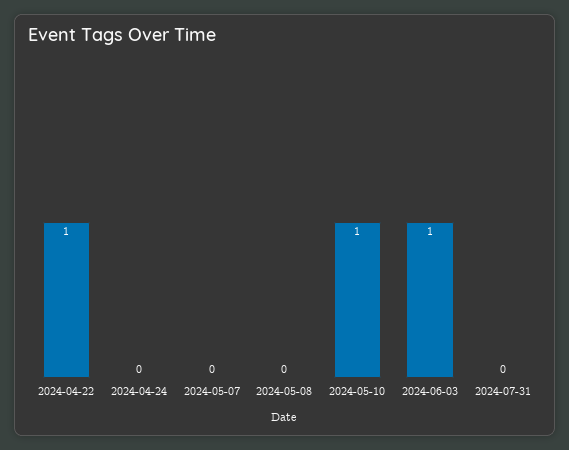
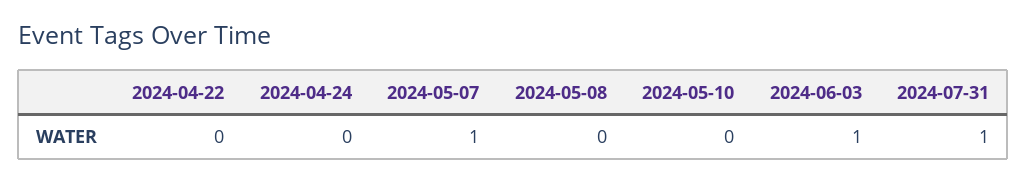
  {
-   "2024-04-22": 1,
+   "2024-04-22": 0,
    "2024-04-24": 0,
-   "2024-05-07": 0,
+   "2024-05-07": 1,
    "2024-05-08": 0,
-   "2024-05-10": 1,
+   "2024-05-10": 0,
    "2024-06-03": 1,
-   "2024-07-31": 0
+   "2024-07-31": 1
  }

